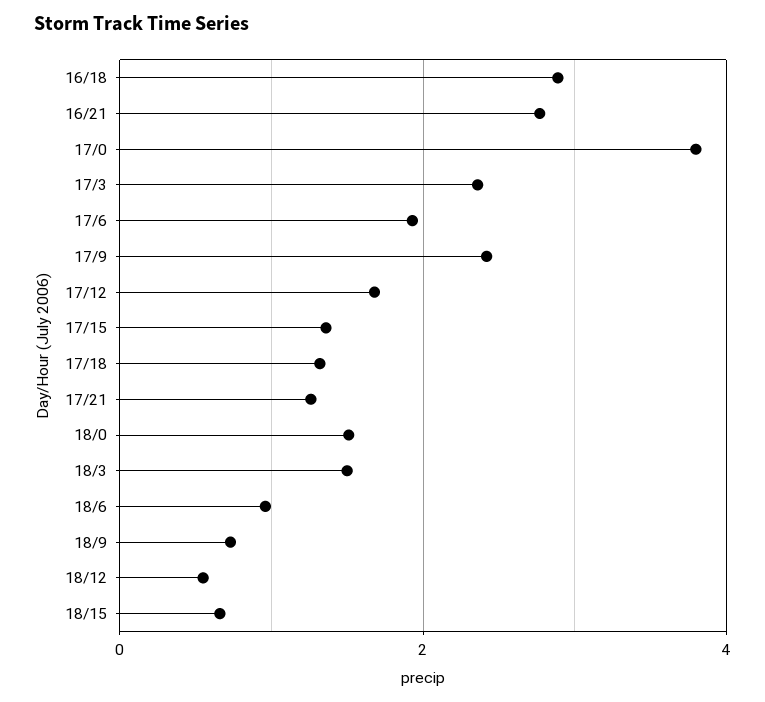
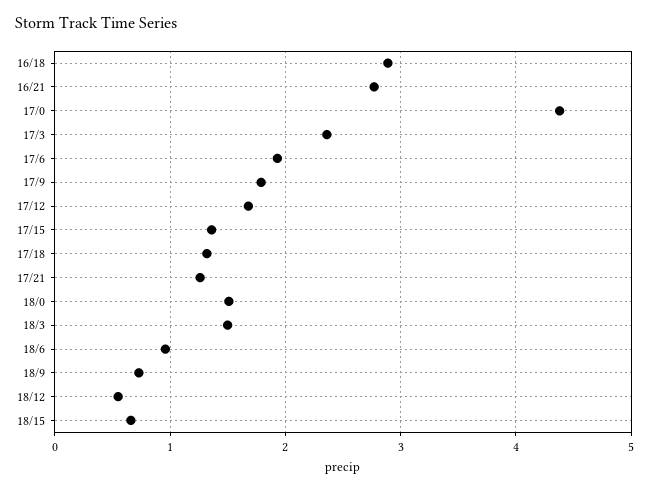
  {
    "16/18": 2.9,
    "16/21": 2.8,
-   "17/0": 3.8,
+   "17/0": 4.4,
    "17/3": 2.4,
    "17/6": 1.9,
-   "17/9": 2.4,
+   "17/9": 1.8,
    "17/12": 1.7,
    "17/15": 1.4,
    "17/18": 1.3,
    "17/21": 1.3,
    "18/0": 1.5,
    "18/3": 1.5,
    "18/6": 1,
    "18/9": 0.7,
    "18/12": 0.6,
    "18/15": 0.7
  }

